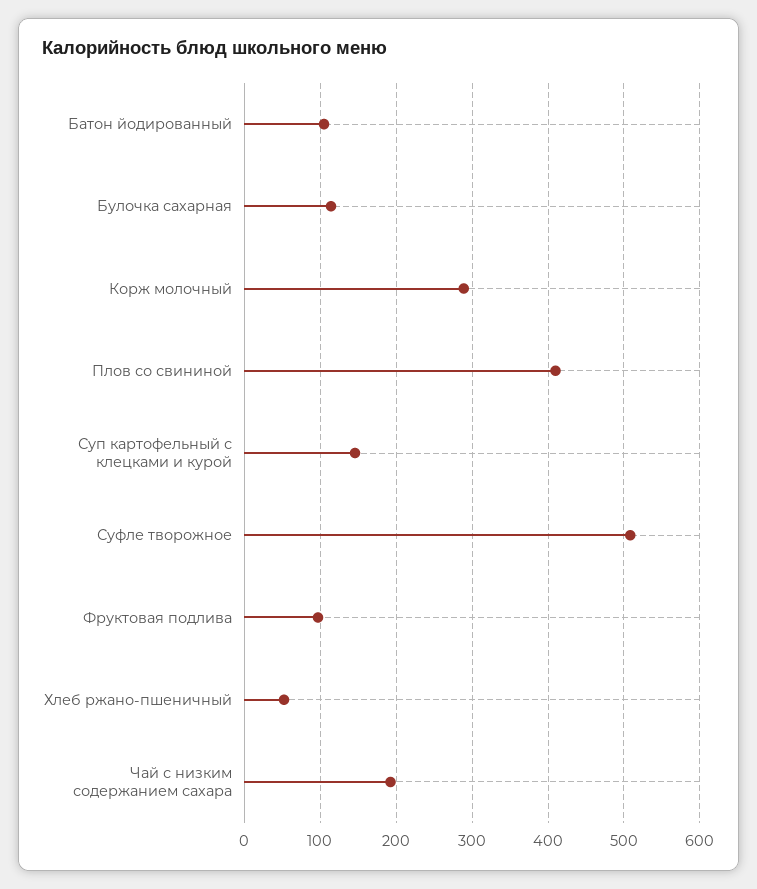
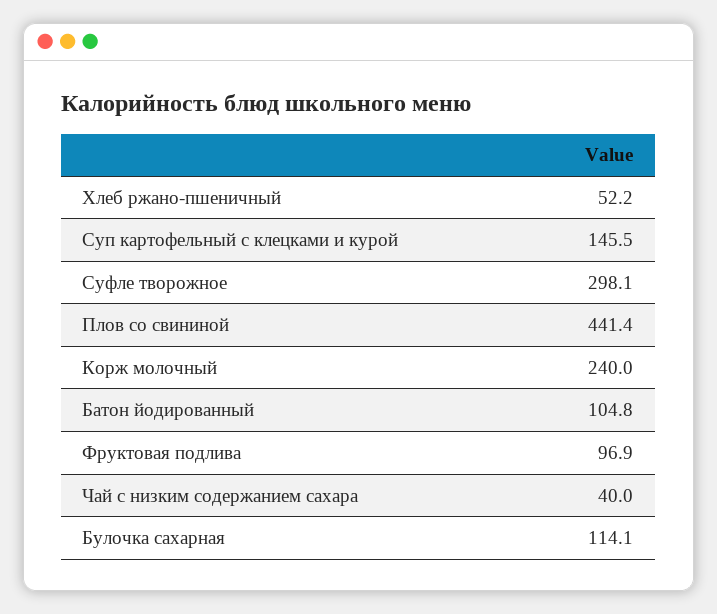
  {
    "Батон йодированный": 104.8,
    "Булочка сахарная": 114.1,
-   "Корж молочный": 290,
+   "Корж молочный": 240,
-   "Плов со свининой": 410,
+   "Плов со свининой": 441.4,
    "Суп картофельный с клецками и курой": 145.5,
-   "Суфле творожное": 510,
+   "Суфле творожное": 298.1,
    "Фруктовая подлива": 96.9,
    "Хлеб ржано-пшеничный": 52.2,
-   "Чай с низким содержанием сахара": 190
+   "Чай с низким содержанием сахара": 40
  }

